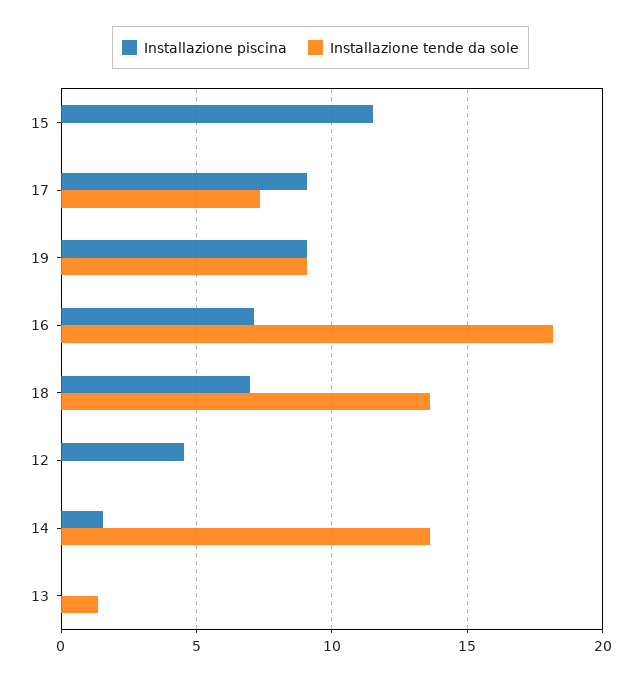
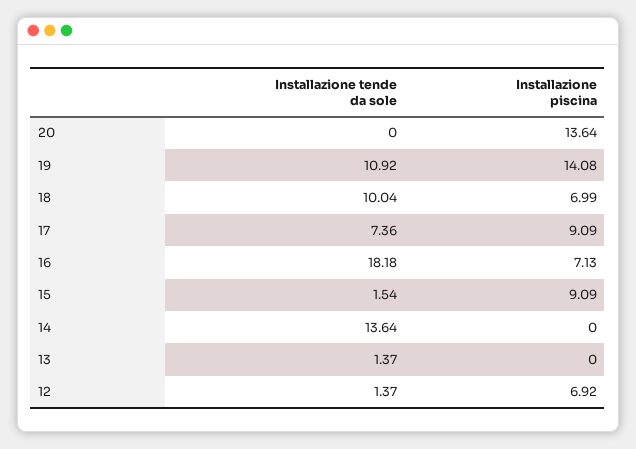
  {
    "Installazione piscina": {
-     "15": 11.5,
+     "15": 9.09,
      "17": 9.09,
-     "19": 9,
+     "19": 14.08,
      "16": 7.13,
      "18": 6.99,
-     "12": 4.5,
+     "12": 6.92,
-     "14": 1.5,
+     "14": 0,
-     "13": 0
+     "13": 0,
+     "20": 13.64
    },
    "Installazione tende da sole": {
-     "15": 0,
+     "15": 1.54,
      "17": 7.36,
-     "19": 9,
+     "19": 10.92,
      "16": 18.18,
-     "18": 13.5,
+     "18": 10.04,
-     "12": 0,
+     "12": 1.37,
      "14": 13.64,
-     "13": 1.37
+     "13": 1.37,
+     "20": 0
    }
  }

